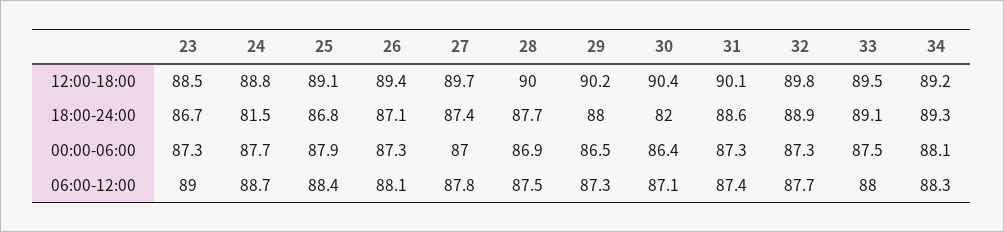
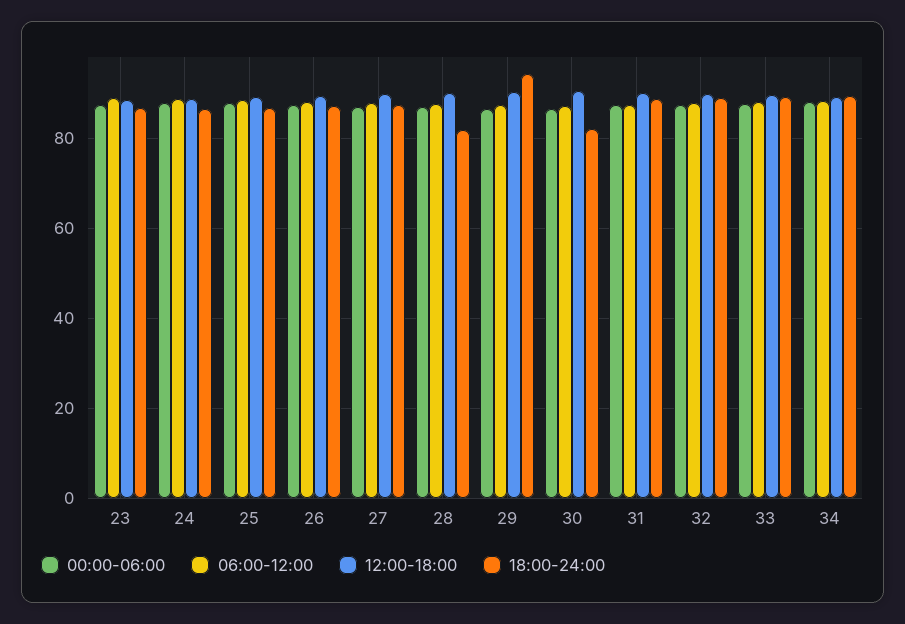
  {
    "12:00-18:00": {
      "23": 88.5,
      "24": 88.8,
      "25": 89.1,
      "26": 89.4,
      "27": 89.7,
      "28": 90,
      "29": 90.2,
      "30": 90.4,
      "31": 90.1,
      "32": 89.8,
      "33": 89.5,
      "34": 89.2
    },
    "18:00-24:00": {
      "23": 86.7,
-     "24": 81.5,
+     "24": 86,
      "25": 86.8,
      "26": 87.1,
      "27": 87.4,
-     "28": 87.7,
+     "28": 82,
-     "29": 88,
+     "29": 94,
      "30": 82,
      "31": 88.6,
      "32": 88.9,
      "33": 89.1,
      "34": 89.3
    },
    "00:00-06:00": {
      "23": 87.3,
      "24": 87.7,
      "25": 87.9,
      "26": 87.3,
      "27": 87,
      "28": 86.9,
      "29": 86.5,
      "30": 86.4,
      "31": 87.3,
      "32": 87.3,
      "33": 87.5,
      "34": 88.1
    },
    "06:00-12:00": {
      "23": 89,
      "24": 88.7,
      "25": 88.4,
      "26": 88.1,
      "27": 87.8,
      "28": 87.5,
      "29": 87.3,
      "30": 87.1,
      "31": 87.4,
      "32": 87.7,
      "33": 88,
      "34": 88.3
    }
  }

